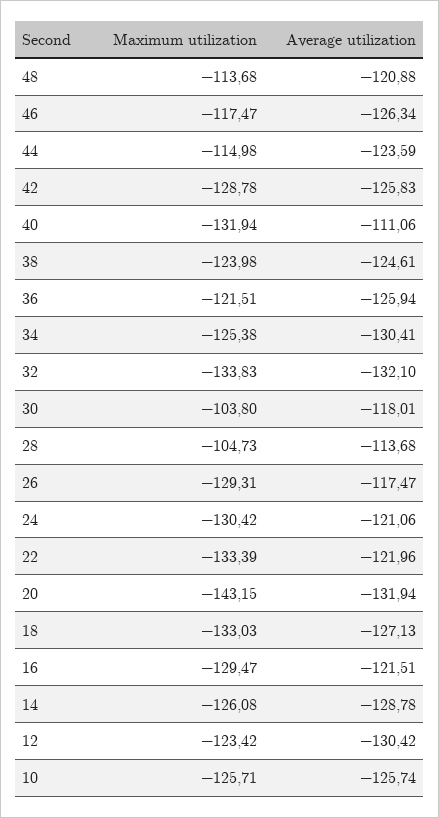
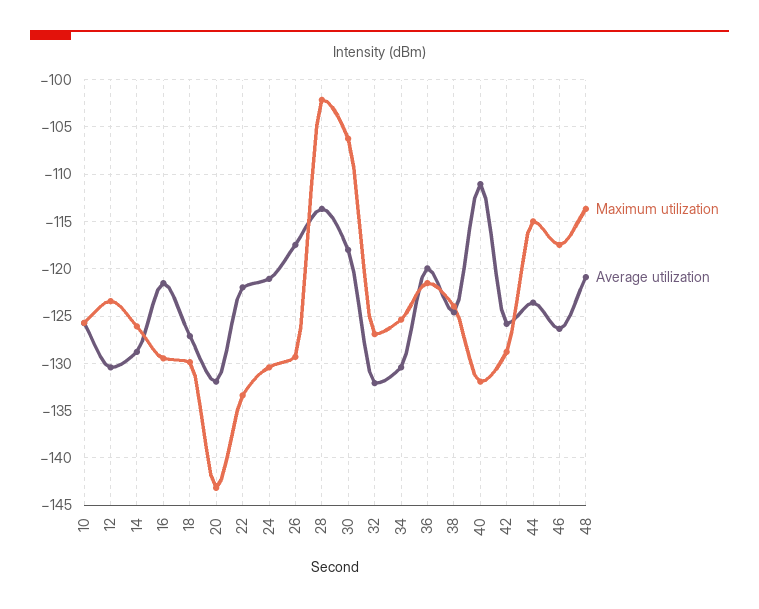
  {
    "Maximum utilization": {
      "48": -113.68,
      "46": -117.47,
      "44": -114.98,
      "42": -128.78,
      "40": -131.94,
      "38": -123.98,
      "36": -121.51,
      "34": -125.38,
-     "32": -133.83,
+     "32": -127,
-     "30": -103.8,
+     "30": -106,
-     "28": -104.73,
+     "28": -102,
      "26": -129.31,
      "24": -130.42,
      "22": -133.39,
      "20": -143.15,
-     "18": -133.03,
+     "18": -130,
      "16": -129.47,
      "14": -126.08,
      "12": -123.42,
      "10": -125.71
    },
    "Average utilization": {
      "48": -120.88,
      "46": -126.34,
      "44": -123.59,
      "42": -125.83,
      "40": -111.06,
      "38": -124.61,
-     "36": -125.94,
+     "36": -120,
      "34": -130.41,
      "32": -132.1,
      "30": -118.01,
      "28": -113.68,
      "26": -117.47,
      "24": -121.06,
      "22": -121.96,
      "20": -131.94,
      "18": -127.13,
      "16": -121.51,
      "14": -128.78,
      "12": -130.42,
      "10": -125.74
    }
  }

